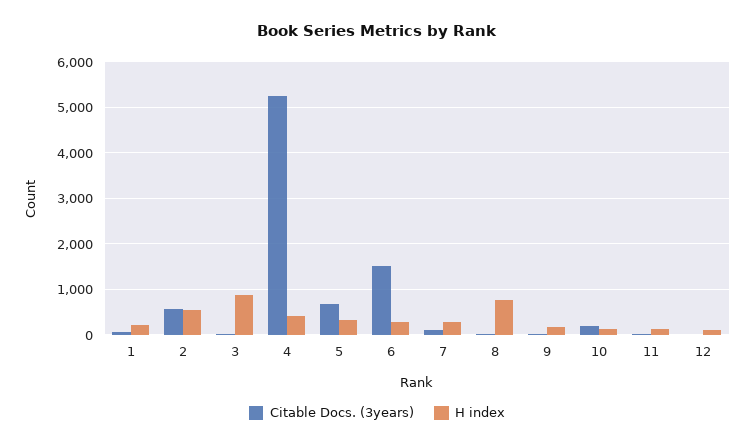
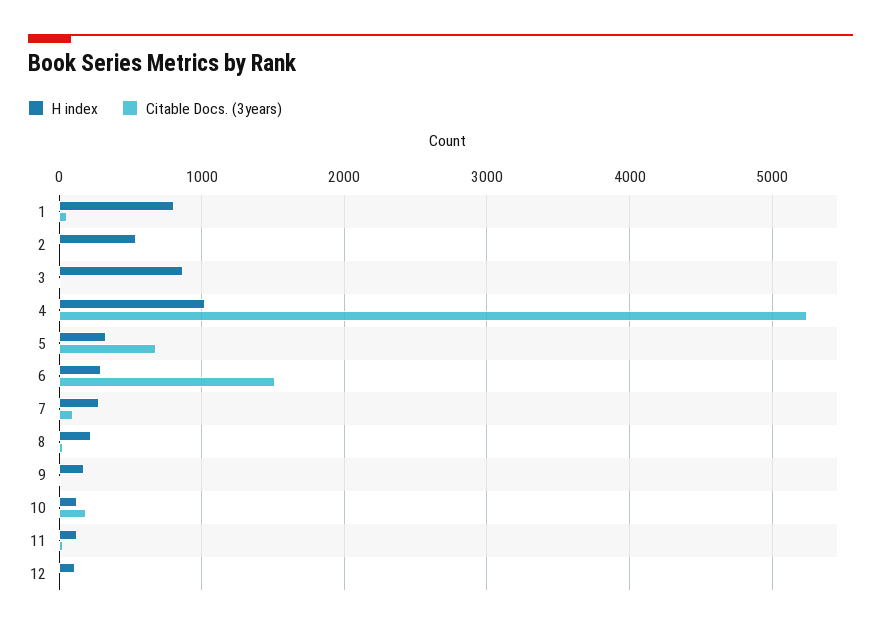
  {
    "Citable Docs. (3years)": {
      "1": 100,
-     "2": 600,
+     "2": 0,
      "3": 0,
      "4": 5200,
      "5": 700,
      "6": 1500,
      "7": 100,
      "8": 0,
      "9": 0,
      "10": 200,
      "11": 0,
      "12": 0
    },
    "H index": {
-     "1": 200,
+     "1": 800,
      "2": 500,
      "3": 900,
-     "4": 400,
+     "4": 1000,
      "5": 300,
      "6": 300,
      "7": 300,
-     "8": 800,
+     "8": 200,
      "9": 200,
      "10": 100,
      "11": 100,
      "12": 100
    }
  }

